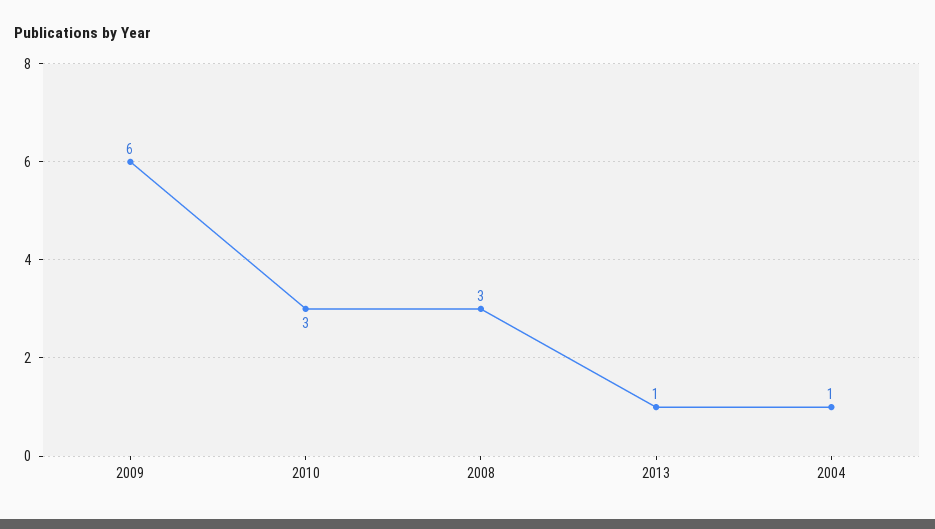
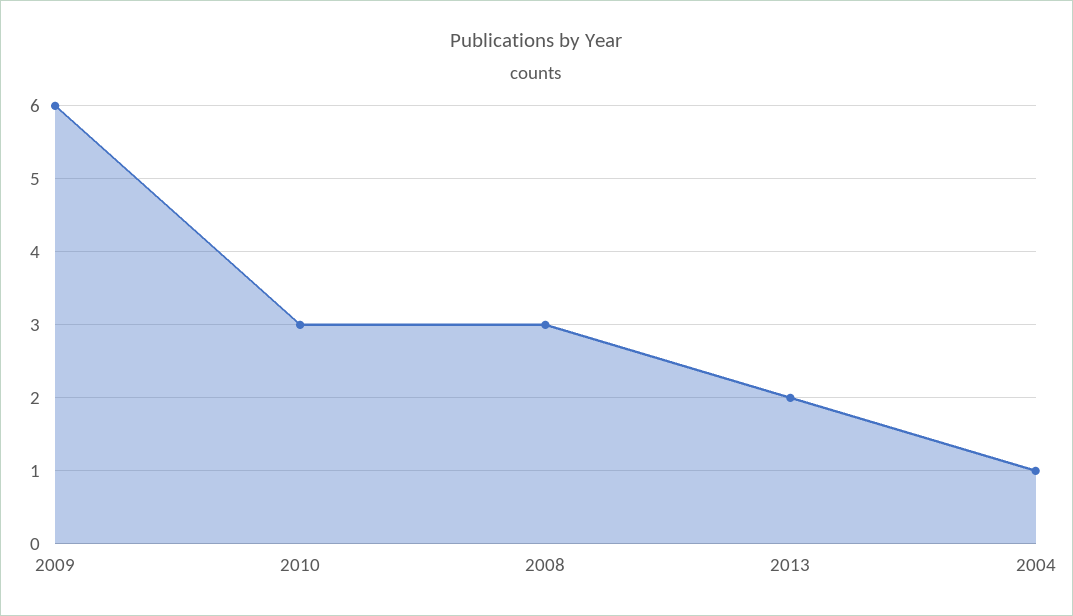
  {
    "2009": 6,
    "2010": 3,
    "2008": 3,
-   "2013": 1,
+   "2013": 2,
    "2004": 1
  }

